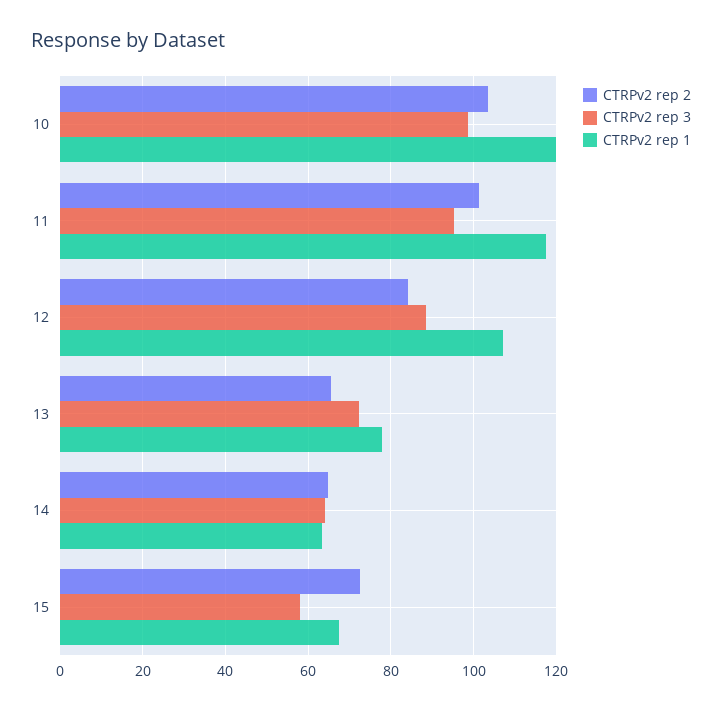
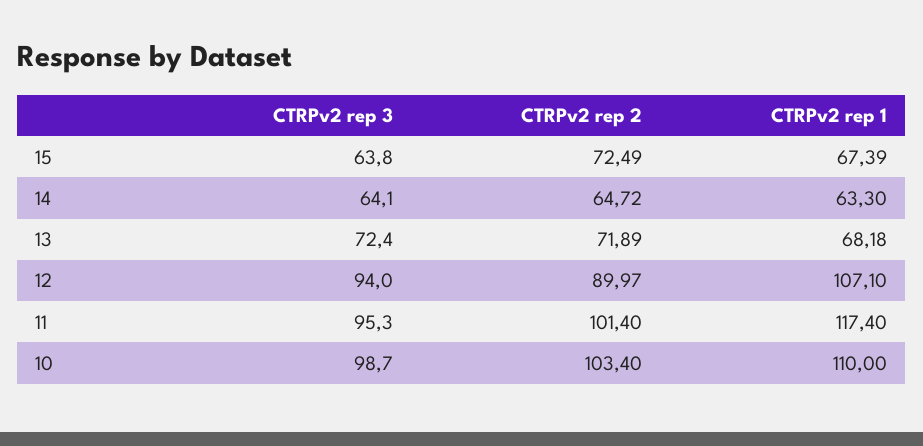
  {
    "CTRPv2 rep 2": {
      "10": 103.4,
      "11": 101.4,
-     "12": 84,
+     "12": 89.97,
-     "13": 66,
+     "13": 71.89,
      "14": 64.72,
      "15": 72.49
    },
    "CTRPv2 rep 3": {
      "10": 98.7,
      "11": 95.3,
-     "12": 88,
+     "12": 94,
      "13": 72.4,
      "14": 64.1,
-     "15": 58
+     "15": 63.8
    },
    "CTRPv2 rep 1": {
-     "10": 120,
+     "10": 110,
      "11": 117.4,
      "12": 107.1,
-     "13": 78,
+     "13": 68.18,
      "14": 63.3,
      "15": 67.39
    }
  }

